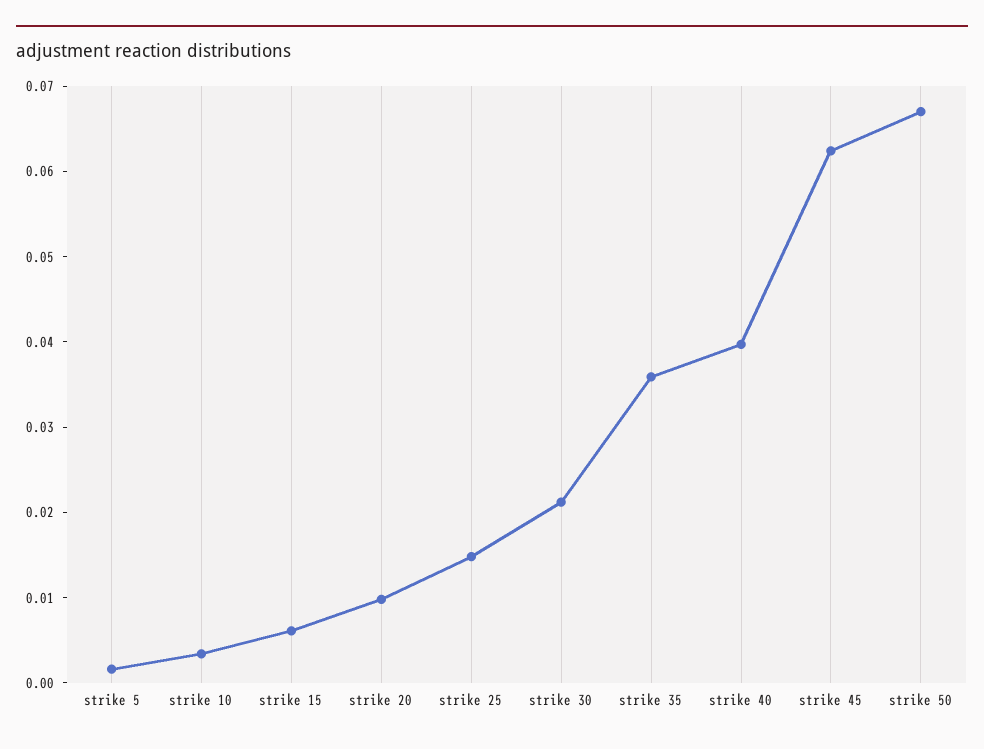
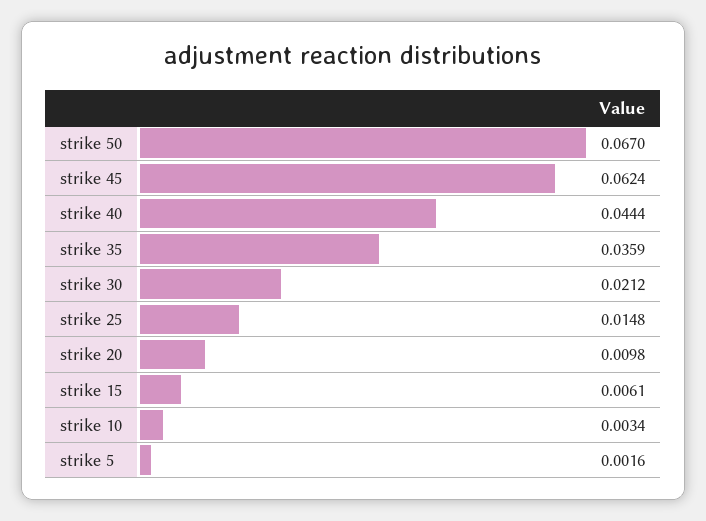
  {
    "strike 5": 0.0016,
    "strike 10": 0.0034,
    "strike 15": 0.0061,
    "strike 20": 0.0098,
    "strike 25": 0.0148,
    "strike 30": 0.0212,
    "strike 35": 0.0359,
-   "strike 40": 0.04,
+   "strike 40": 0.0444,
    "strike 45": 0.0624,
    "strike 50": 0.067
  }

